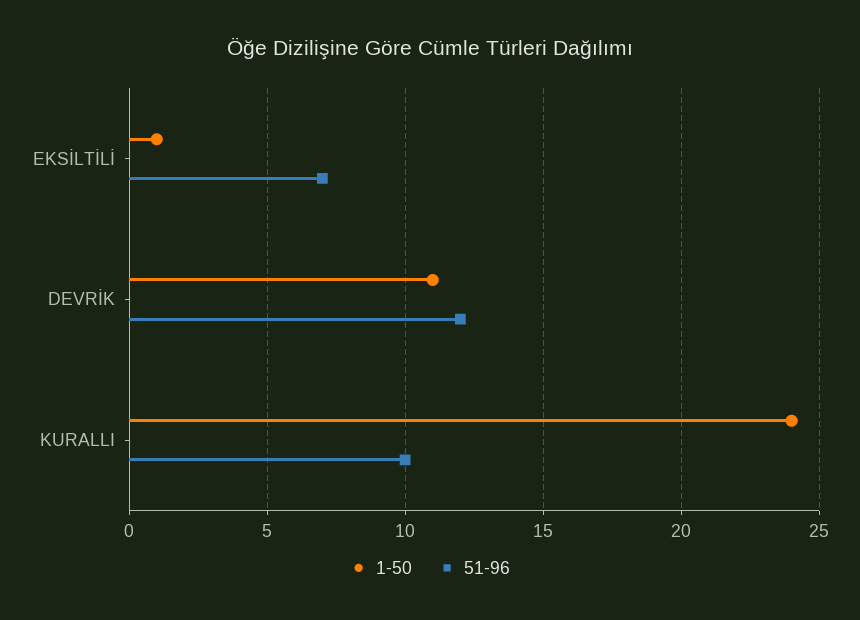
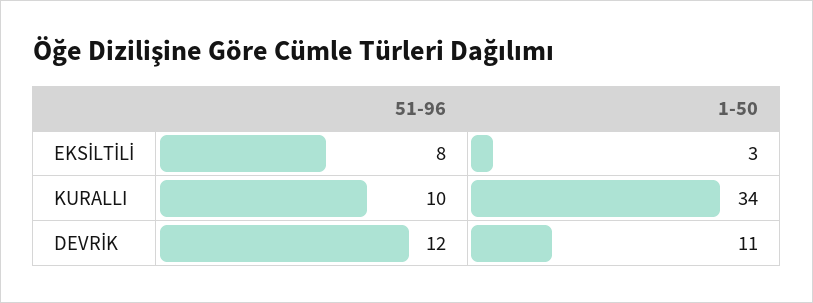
  {
    "1-50": {
-     "EKSİLTİLİ": 1,
+     "EKSİLTİLİ": 3,
      "DEVRİK": 11,
-     "KURALLI": 24
+     "KURALLI": 34
    },
    "51-96": {
-     "EKSİLTİLİ": 7,
+     "EKSİLTİLİ": 8,
      "DEVRİK": 12,
      "KURALLI": 10
    }
  }

